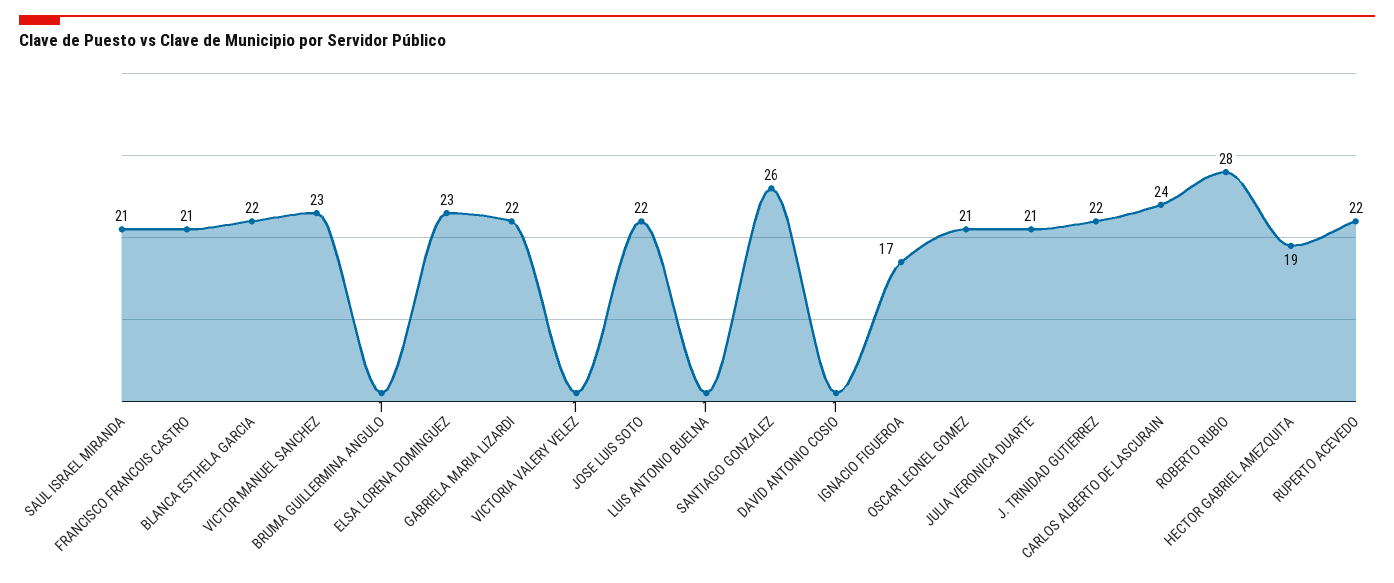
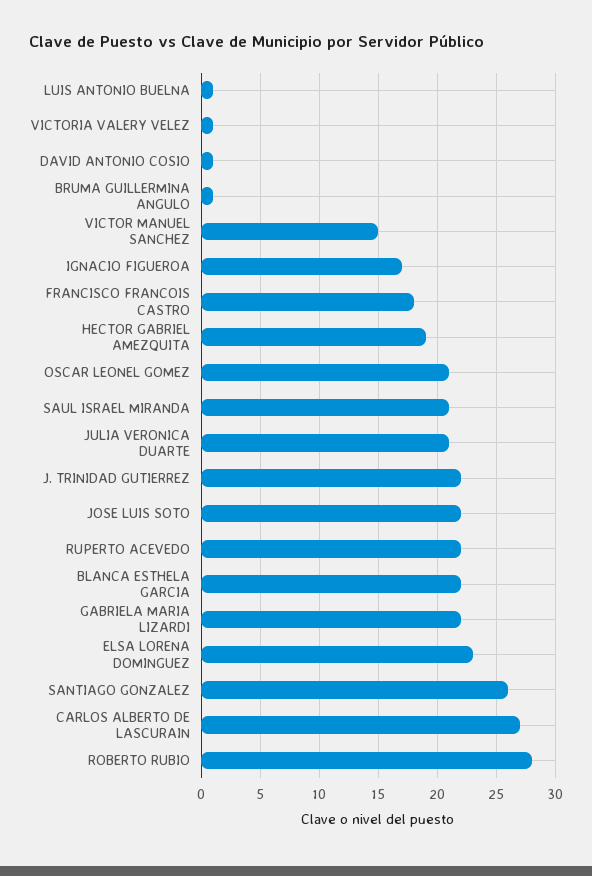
  {
    "SAUL ISRAEL MIRANDA": 21,
-   "FRANCISCO FRANCOIS CASTRO": 21,
+   "FRANCISCO FRANCOIS CASTRO": 18,
    "BLANCA ESTHELA GARCIA": 22,
-   "VICTOR MANUEL SANCHEZ": 23,
+   "VICTOR MANUEL SANCHEZ": 15,
    "BRUMA GUILLERMINA ANGULO": 1,
    "ELSA LORENA DOMINGUEZ": 23,
    "GABRIELA MARIA LIZARDI": 22,
    "VICTORIA VALERY VELEZ": 1,
    "JOSE LUIS SOTO": 22,
    "LUIS ANTONIO BUELNA": 1,
    "SANTIAGO GONZALEZ": 26,
    "DAVID ANTONIO COSIO": 1,
    "IGNACIO FIGUEROA": 17,
    "OSCAR LEONEL GOMEZ": 21,
    "JULIA VERONICA DUARTE": 21,
    "J. TRINIDAD GUTIERREZ": 22,
-   "CARLOS ALBERTO DE LASCURAIN": 24,
+   "CARLOS ALBERTO DE LASCURAIN": 27,
    "ROBERTO RUBIO": 28,
    "HECTOR GABRIEL AMEZQUITA": 19,
    "RUPERTO ACEVEDO": 22
  }

